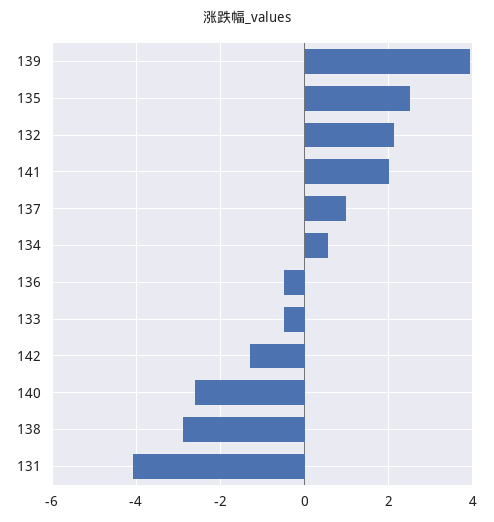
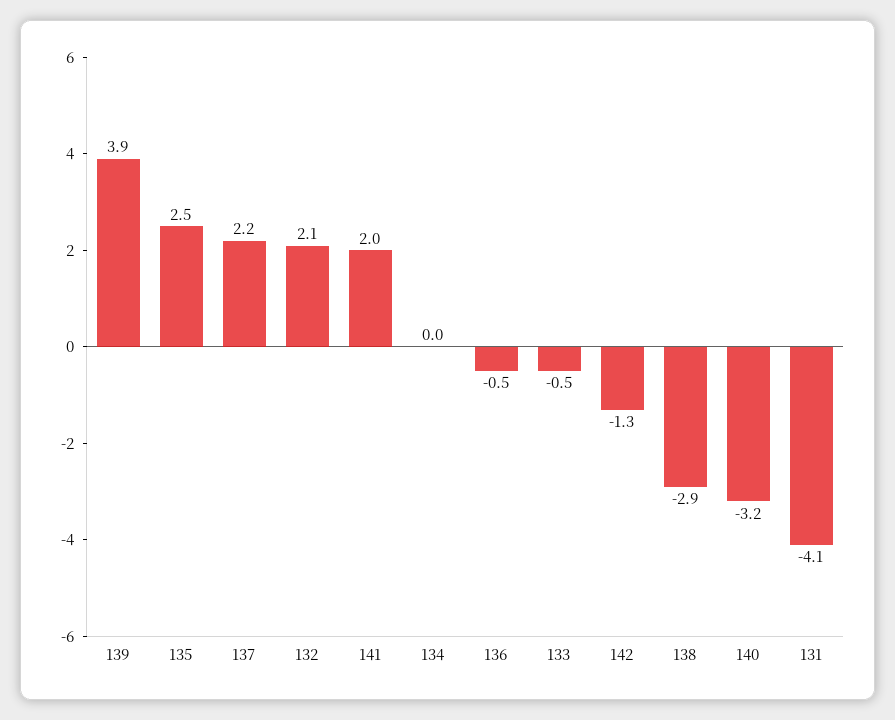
  {
    "139": 3.9,
    "135": 2.5,
    "132": 2.1,
    "141": 2,
-   "137": 1,
+   "137": 2.2,
-   "134": 0.6,
+   "134": 0,
    "136": -0.5,
    "133": -0.5,
    "142": -1.3,
-   "140": -2.6,
+   "140": -3.2,
    "138": -2.9,
    "131": -4.1
  }

